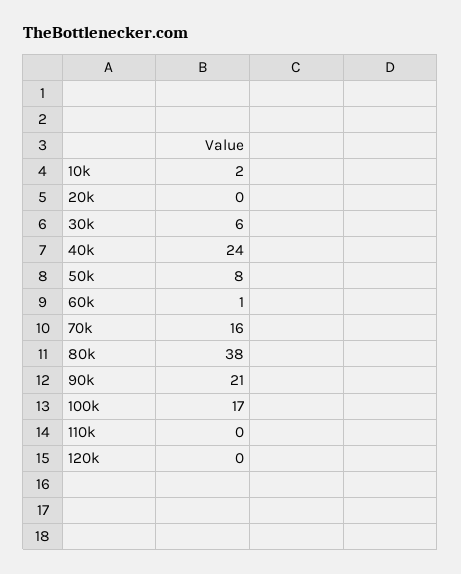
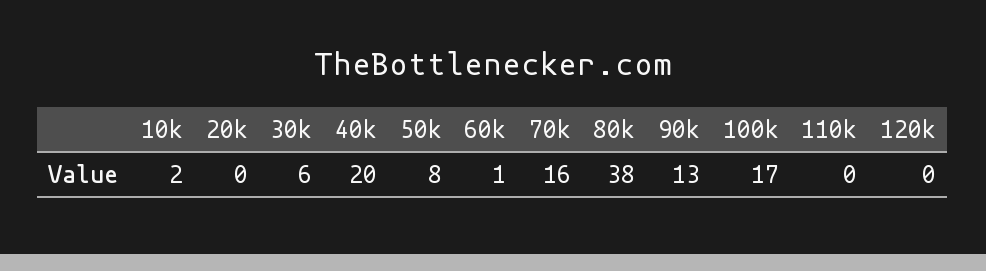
  {
    "10k": 2,
    "20k": 0,
    "30k": 6,
-   "40k": 24,
+   "40k": 20,
    "50k": 8,
    "60k": 1,
    "70k": 16,
    "80k": 38,
-   "90k": 21,
+   "90k": 13,
    "100k": 17,
    "110k": 0,
    "120k": 0
  }

